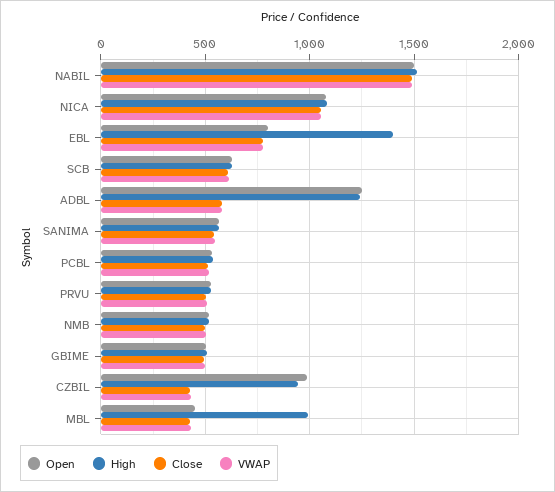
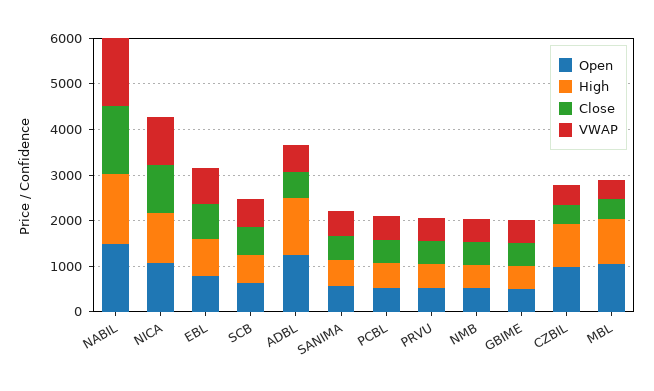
  {
    "Open": {
      "NABIL": 1500,
      "NICA": 1100,
      "EBL": 800,
      "SCB": 650,
      "ADBL": 1250,
      "SANIMA": 550,
      "PCBL": 550,
      "PRVU": 550,
      "NMB": 500,
      "GBIME": 500,
      "CZBIL": 1000,
-     "MBL": 450
+     "MBL": 1000
    },
    "High": {
      "NABIL": 1500,
      "NICA": 1100,
-     "EBL": 1400,
+     "EBL": 800,
      "SCB": 650,
      "ADBL": 1250,
      "SANIMA": 550,
      "PCBL": 550,
      "PRVU": 550,
      "NMB": 500,
      "GBIME": 500,
      "CZBIL": 950,
      "MBL": 1000
    },
    "Close": {
      "NABIL": 1500,
      "NICA": 1050,
      "EBL": 750,
      "SCB": 600,
      "ADBL": 600,
      "SANIMA": 550,
      "PCBL": 500,
      "PRVU": 500,
      "NMB": 500,
      "GBIME": 500,
      "CZBIL": 450,
      "MBL": 450
    },
    "VWAP": {
      "NABIL": 1500,
      "NICA": 1050,
      "EBL": 800,
      "SCB": 600,
      "ADBL": 600,
      "SANIMA": 550,
      "PCBL": 500,
      "PRVU": 500,
      "NMB": 500,
      "GBIME": 500,
      "CZBIL": 450,
      "MBL": 450
    }
  }

